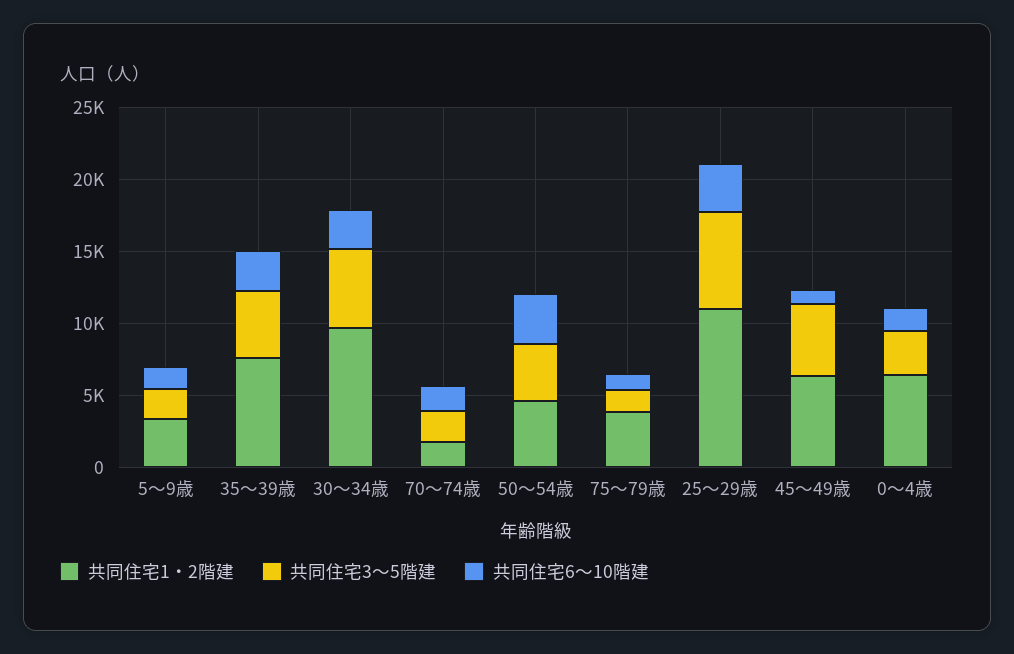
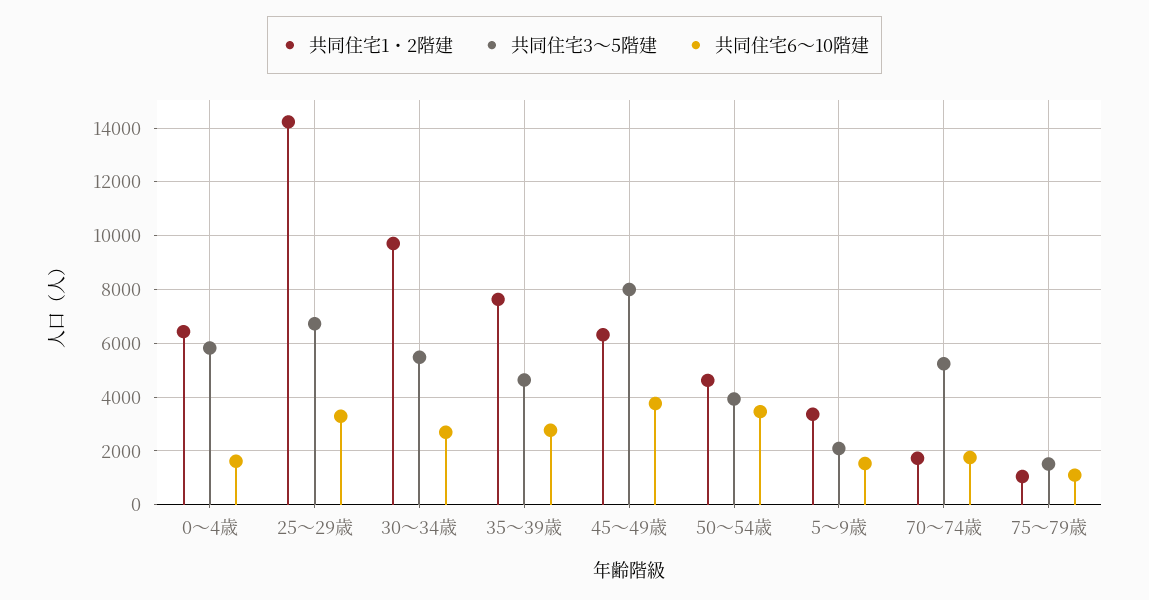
  {
    "共同住宅1・2階建": {
      "5～9歳": 3250,
      "35～39歳": 7750,
      "30～34歳": 9750,
      "70～74歳": 1750,
      "50～54歳": 4750,
-     "75～79歳": 4000,
+     "75～79歳": 1000,
-     "25～29歳": 11000,
+     "25～29歳": 14250,
      "45～49歳": 6250,
      "0～4歳": 6500
    },
    "共同住宅3～5階建": {
      "5～9歳": 2000,
      "35～39歳": 4750,
      "30～34歳": 5500,
-     "70～74歳": 2000,
+     "70～74歳": 5250,
      "50～54歳": 4000,
      "75～79歳": 1500,
      "25～29歳": 6750,
-     "45～49歳": 5000,
+     "45～49歳": 8000,
-     "0～4歳": 3000
+     "0～4歳": 5750
    },
    "共同住宅6～10階建": {
      "5～9歳": 1500,
      "35～39歳": 2750,
      "30～34歳": 2750,
      "70～74歳": 1750,
      "50～54歳": 3500,
      "75～79歳": 1000,
      "25～29歳": 3250,
-     "45～49歳": 1000,
+     "45～49歳": 3750,
      "0～4歳": 1500
    }
  }

